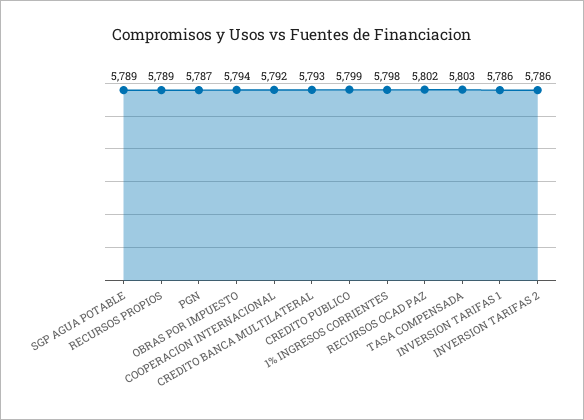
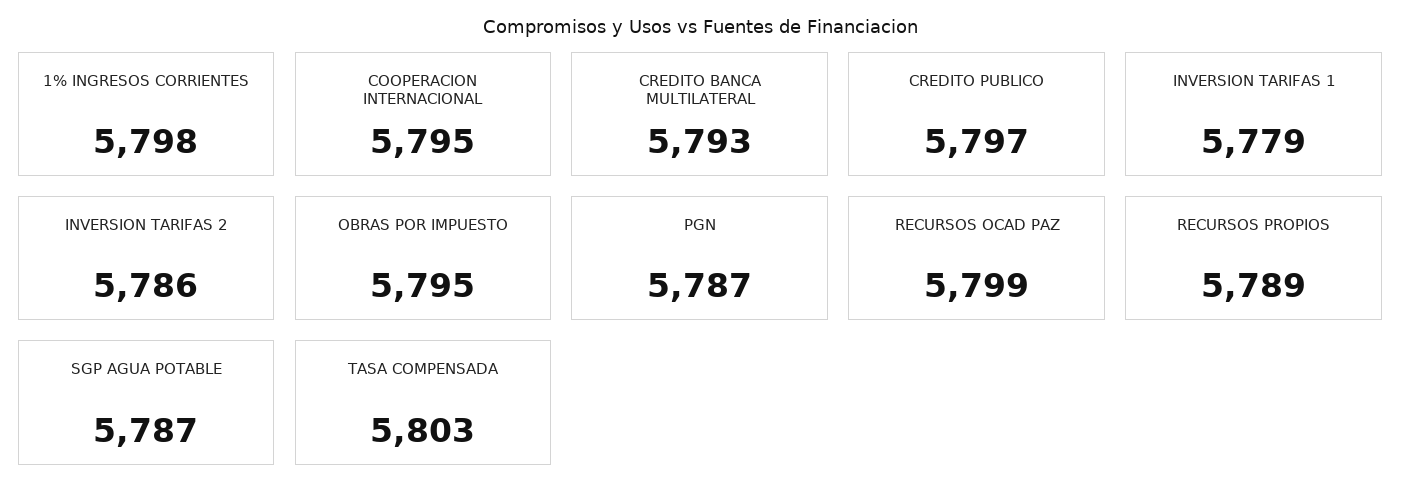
  {
-   "SGP AGUA POTABLE": 5789,
+   "SGP AGUA POTABLE": 5787,
    "RECURSOS PROPIOS": 5789,
    "PGN": 5787,
-   "OBRAS POR IMPUESTO": 5794,
+   "OBRAS POR IMPUESTO": 5795,
-   "COOPERACION INTERNACIONAL": 5792,
+   "COOPERACION INTERNACIONAL": 5795,
    "CREDITO BANCA MULTILATERAL": 5793,
-   "CREDITO PUBLICO": 5799,
+   "CREDITO PUBLICO": 5797,
    "1% INGRESOS CORRIENTES": 5798,
-   "RECURSOS OCAD PAZ": 5802,
+   "RECURSOS OCAD PAZ": 5799,
    "TASA COMPENSADA": 5803,
-   "INVERSION TARIFAS 1": 5786,
+   "INVERSION TARIFAS 1": 5779,
    "INVERSION TARIFAS 2": 5786
  }

